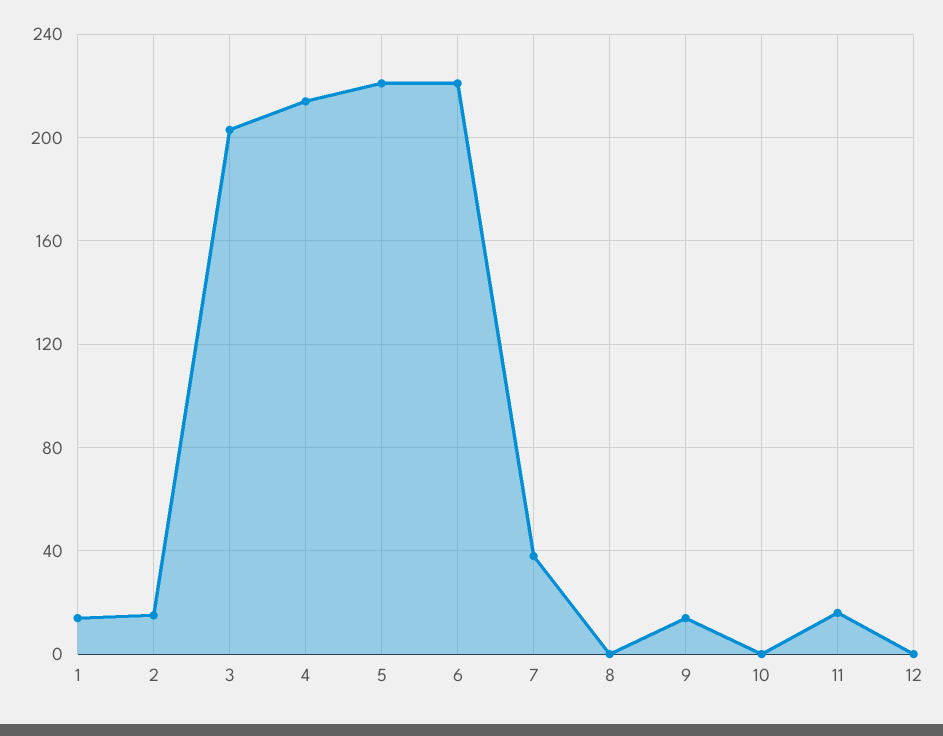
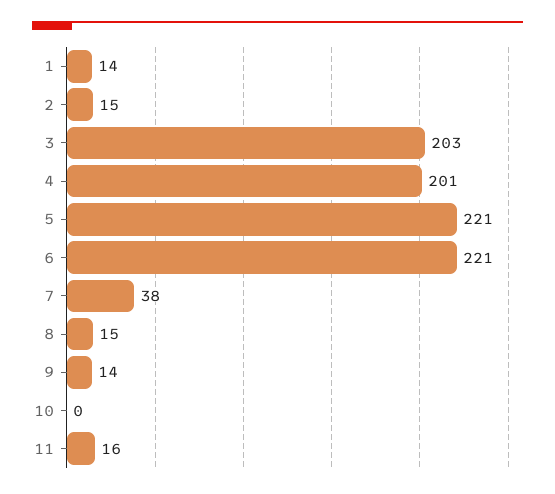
  {
    "1": 14,
    "2": 15,
    "3": 203,
-   "4": 215,
+   "4": 201,
    "5": 221,
    "6": 221,
    "7": 38,
-   "8": 0,
+   "8": 15,
    "9": 14,
    "10": 0,
-   "11": 16,
+   "11": 16
-   "12": 0
  }

